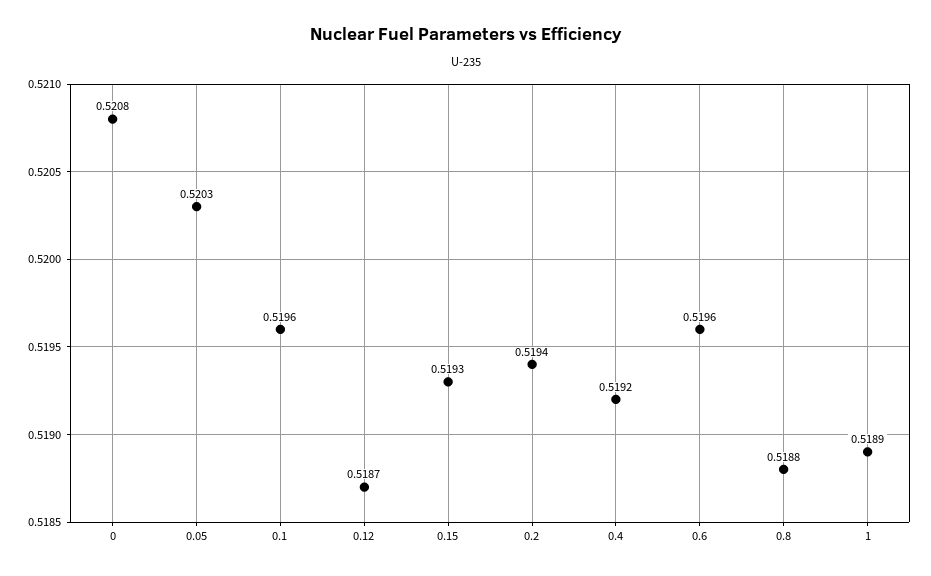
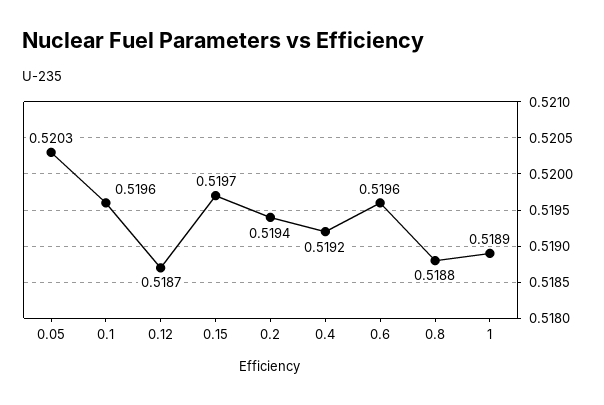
  {
-   "0": 0.5208,
    "0.05": 0.5203,
    "0.1": 0.5196,
    "0.12": 0.5187,
-   "0.15": 0.5193,
+   "0.15": 0.5197,
    "0.2": 0.5194,
    "0.4": 0.5192,
    "0.6": 0.5196,
    "0.8": 0.5188,
    "1": 0.5189
  }

